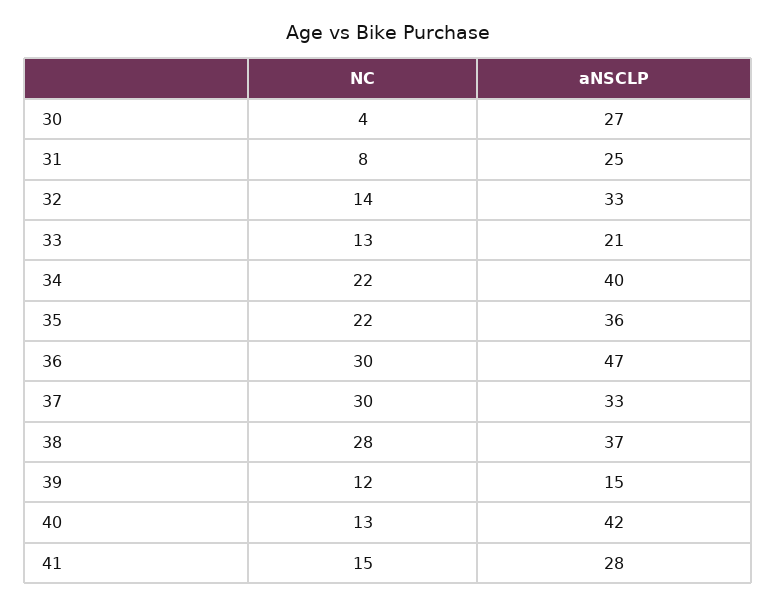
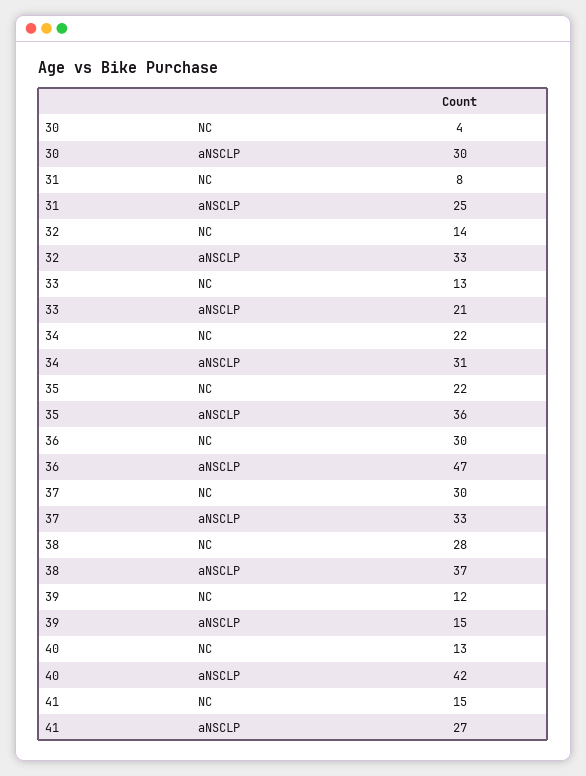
  {
    "NC": {
      "30": 4,
      "31": 8,
      "32": 14,
      "33": 13,
      "34": 22,
      "35": 22,
      "36": 30,
      "37": 30,
      "38": 28,
      "39": 12,
      "40": 13,
      "41": 15
    },
    "aNSCLP": {
-     "30": 27,
+     "30": 30,
      "31": 25,
      "32": 33,
      "33": 21,
-     "34": 40,
+     "34": 31,
      "35": 36,
      "36": 47,
      "37": 33,
      "38": 37,
      "39": 15,
      "40": 42,
-     "41": 28
+     "41": 27
    }
  }

